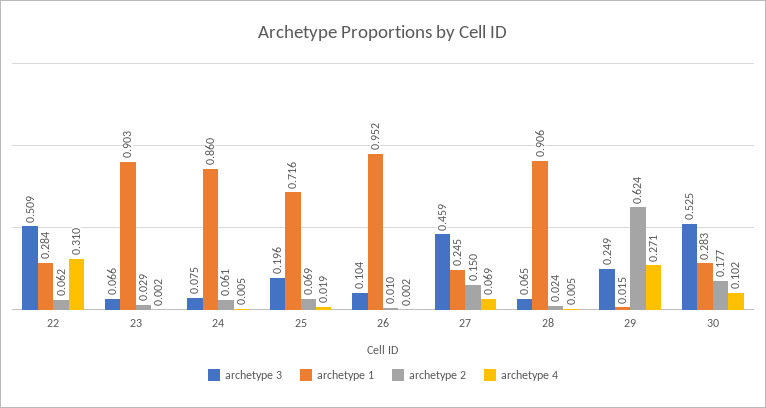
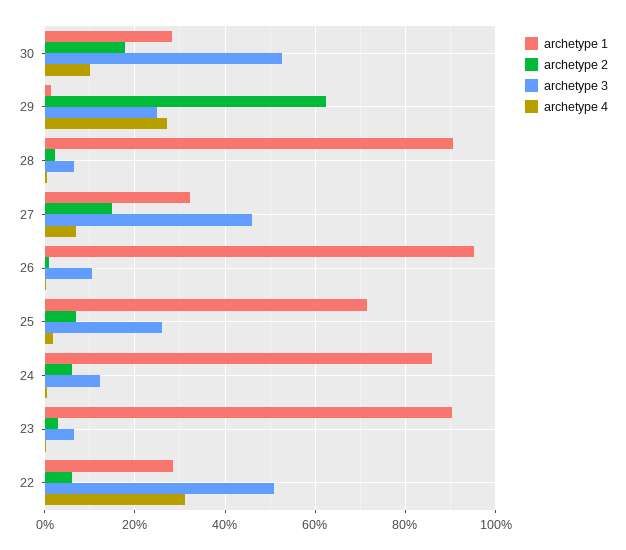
  {
    "archetype 3": {
      "22": 0.509,
      "23": 0.066,
-     "24": 0.075,
+     "24": 0.12,
-     "25": 0.196,
+     "25": 0.26,
      "26": 0.104,
      "27": 0.459,
      "28": 0.065,
      "29": 0.249,
      "30": 0.525
    },
    "archetype 1": {
      "22": 0.284,
      "23": 0.903,
      "24": 0.86,
      "25": 0.716,
      "26": 0.952,
-     "27": 0.245,
+     "27": 0.32,
      "28": 0.906,
      "29": 0.015,
      "30": 0.283
    },
    "archetype 2": {
      "22": 0.062,
      "23": 0.029,
      "24": 0.061,
      "25": 0.069,
      "26": 0.01,
      "27": 0.15,
      "28": 0.024,
      "29": 0.624,
      "30": 0.177
    },
    "archetype 4": {
      "22": 0.31,
      "23": 0.002,
      "24": 0.005,
      "25": 0.019,
      "26": 0.002,
      "27": 0.069,
      "28": 0.005,
      "29": 0.271,
      "30": 0.102
    }
  }

